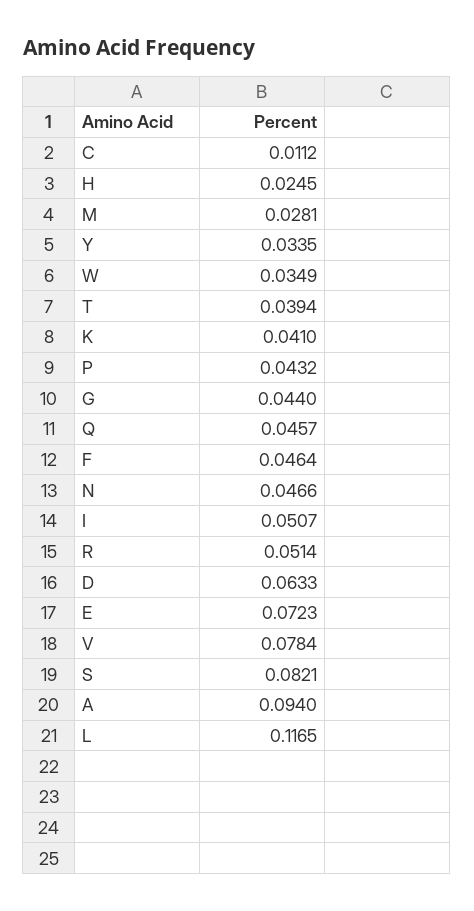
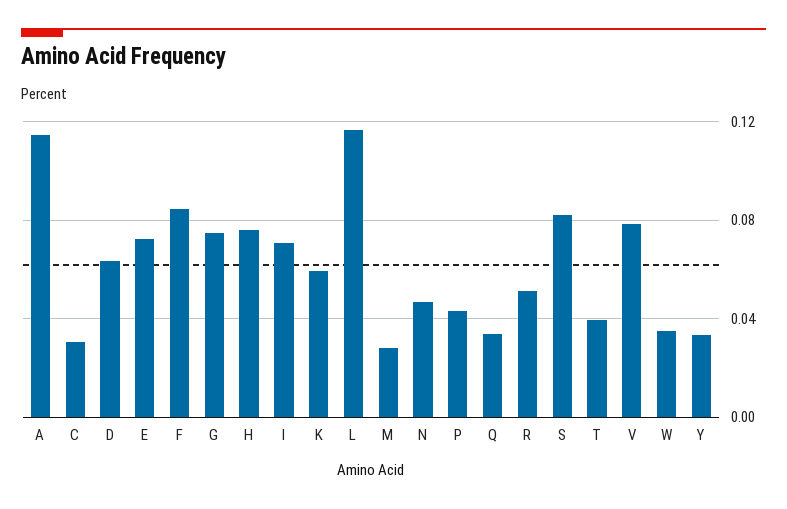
  {
-   "C": 0.0112,
+   "C": 0.03,
-   "H": 0.0245,
+   "H": 0.075,
    "M": 0.0281,
    "Y": 0.0335,
    "W": 0.0349,
    "T": 0.0394,
-   "K": 0.041,
+   "K": 0.06,
    "P": 0.0432,
-   "G": 0.044,
+   "G": 0.075,
-   "Q": 0.0457,
+   "Q": 0.035,
-   "F": 0.0464,
+   "F": 0.085,
    "N": 0.0466,
-   "I": 0.0507,
+   "I": 0.07,
    "R": 0.0514,
    "D": 0.0633,
    "E": 0.0723,
    "V": 0.0784,
    "S": 0.0821,
-   "A": 0.094,
+   "A": 0.115,
    "L": 0.1165
  }

